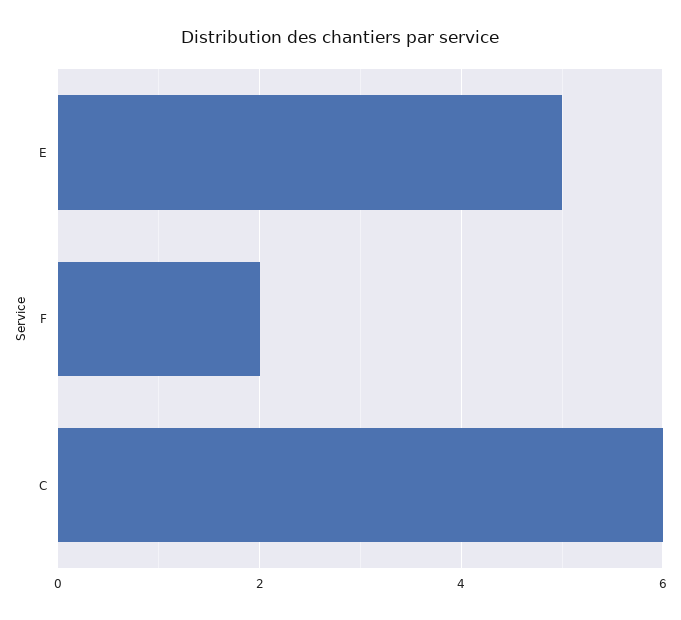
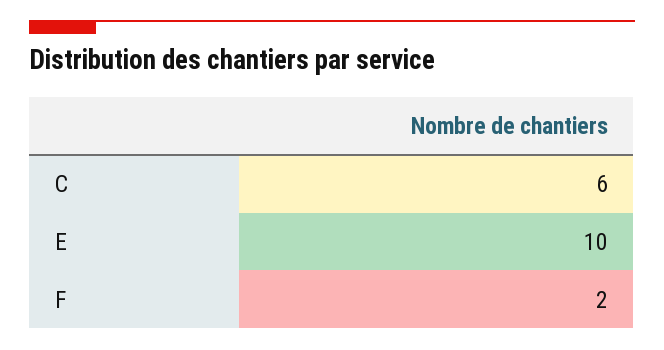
  {
-   "E": 5,
+   "E": 10,
    "F": 2,
    "C": 6
  }

